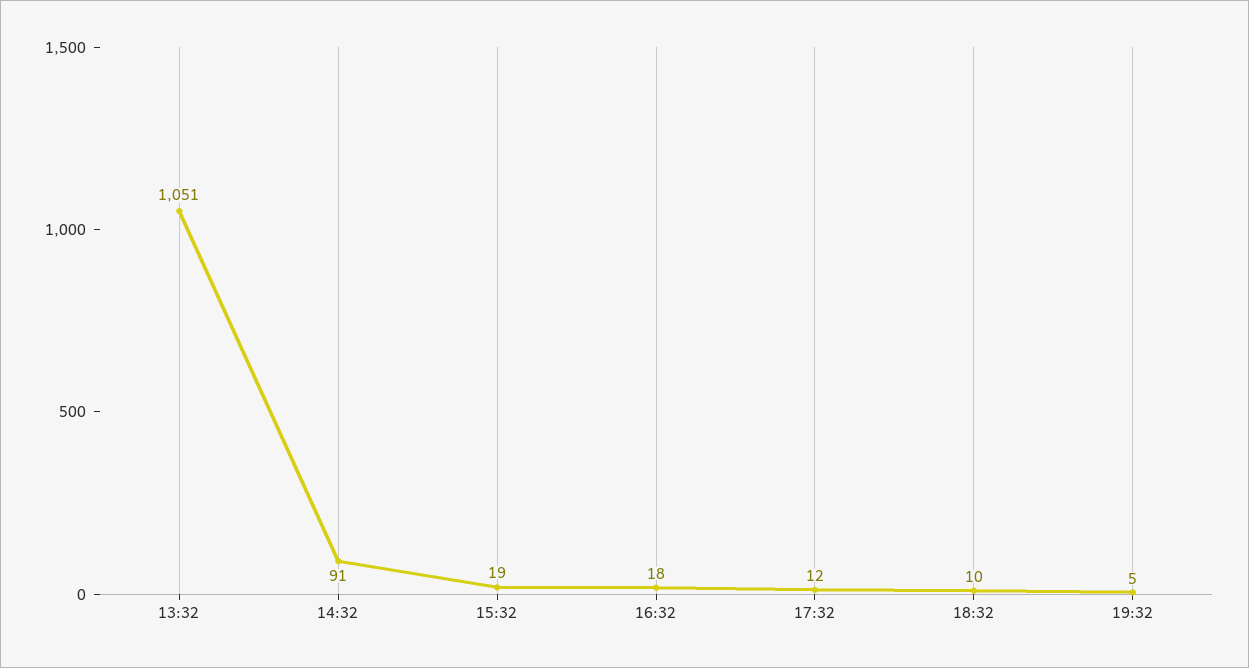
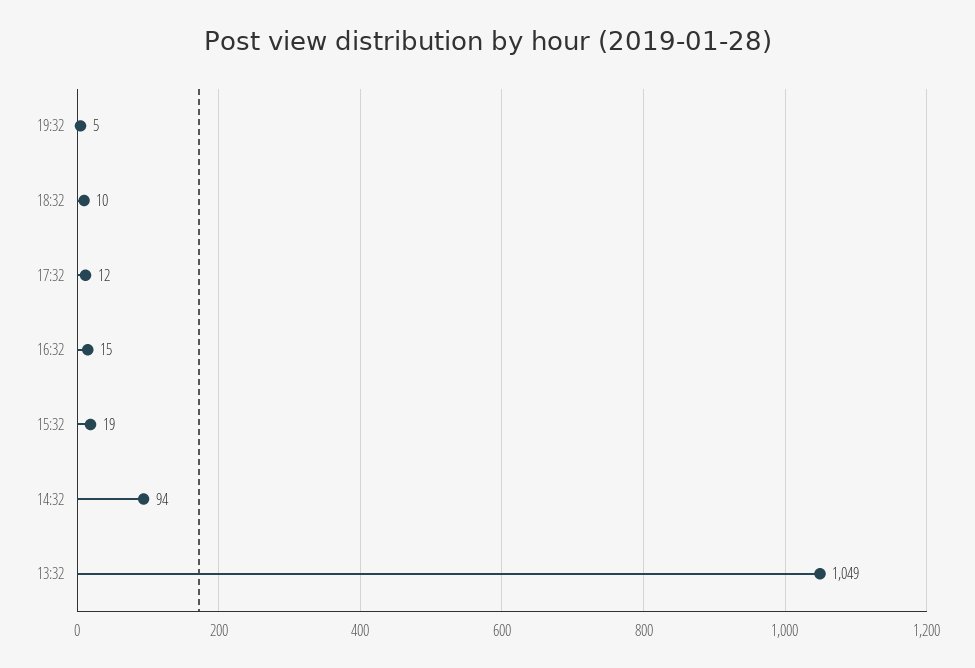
  {
-   "13:32": 1051,
+   "13:32": 1049,
-   "14:32": 91,
+   "14:32": 94,
    "15:32": 19,
-   "16:32": 18,
+   "16:32": 15,
    "17:32": 12,
    "18:32": 10,
    "19:32": 5
  }

